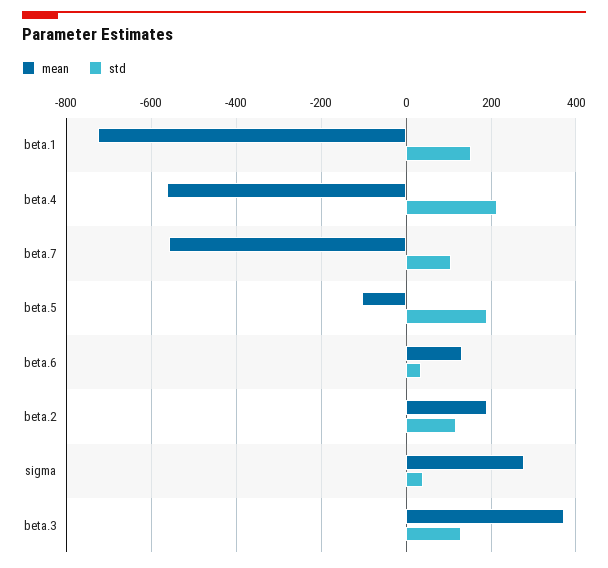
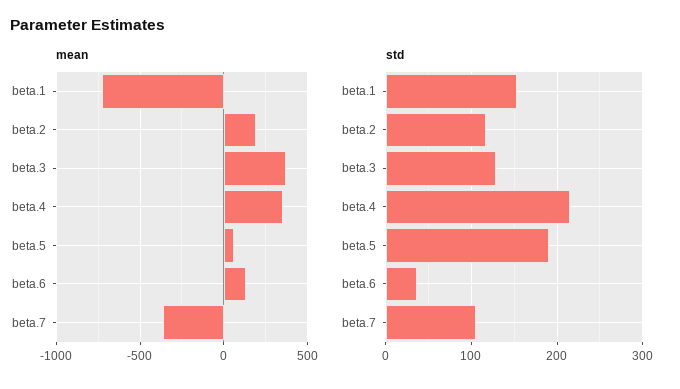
  {
    "mean": {
      "beta.1": -720,
-     "beta.4": -560,
+     "beta.4": 350,
-     "beta.7": -560,
+     "beta.7": -350,
-     "beta.5": -100,
+     "beta.5": 50,
      "beta.6": 140,
      "beta.2": 180,
-     "sigma": 280,
      "beta.3": 380
    },
    "std": {
      "beta.1": 150,
      "beta.4": 220,
      "beta.7": 100,
      "beta.5": 190,
      "beta.6": 40,
      "beta.2": 120,
-     "sigma": 40,
      "beta.3": 130
    }
  }

